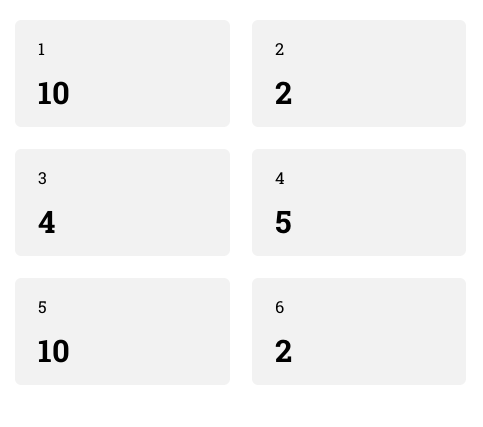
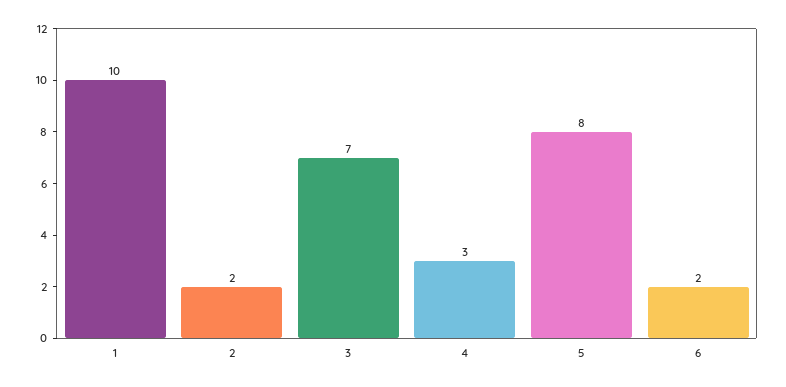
  {
    "1": 10,
    "2": 2,
-   "3": 4,
+   "3": 7,
-   "4": 5,
+   "4": 3,
-   "5": 10,
+   "5": 8,
    "6": 2
  }

